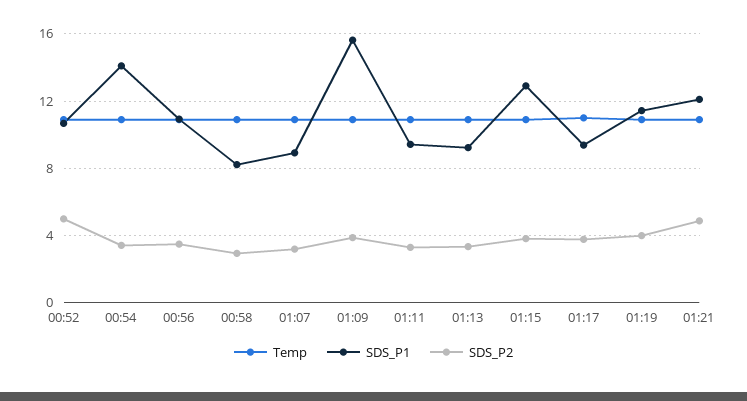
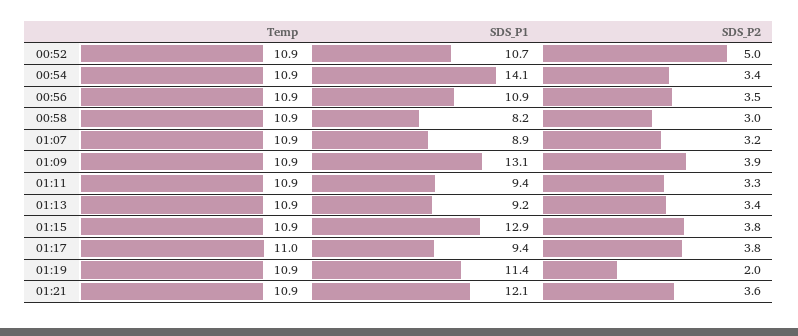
  {
    "Temp": {
      "00:52": 10.9,
      "00:54": 10.9,
      "00:56": 10.9,
      "00:58": 10.9,
      "01:07": 10.9,
      "01:09": 10.9,
      "01:11": 10.9,
      "01:13": 10.9,
      "01:15": 10.9,
      "01:17": 11,
      "01:19": 10.9,
      "01:21": 10.9
    },
    "SDS_P1": {
      "00:52": 10.7,
      "00:54": 14.1,
      "00:56": 10.9,
      "00:58": 8.2,
      "01:07": 8.9,
-     "01:09": 15.5,
+     "01:09": 13.1,
      "01:11": 9.4,
      "01:13": 9.2,
      "01:15": 12.9,
      "01:17": 9.4,
      "01:19": 11.4,
      "01:21": 12.1
    },
    "SDS_P2": {
      "00:52": 5,
      "00:54": 3.4,
      "00:56": 3.5,
      "00:58": 3,
      "01:07": 3.2,
      "01:09": 3.9,
      "01:11": 3.3,
      "01:13": 3.4,
      "01:15": 3.8,
      "01:17": 3.8,
-     "01:19": 4,
+     "01:19": 2,
-     "01:21": 5
+     "01:21": 3.6
    }
  }

